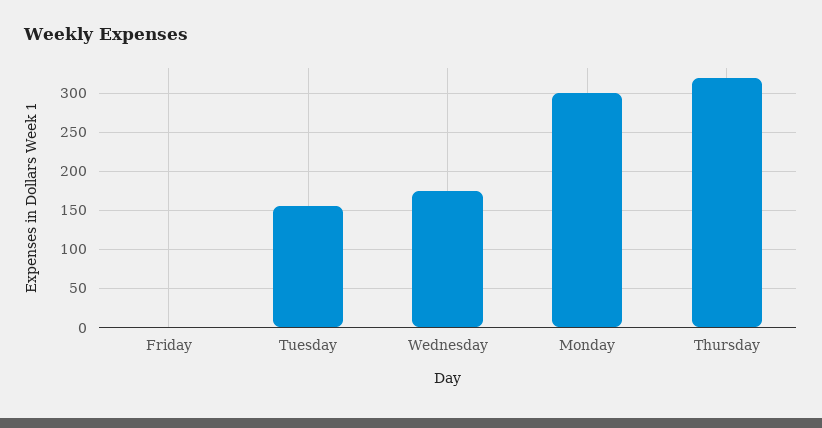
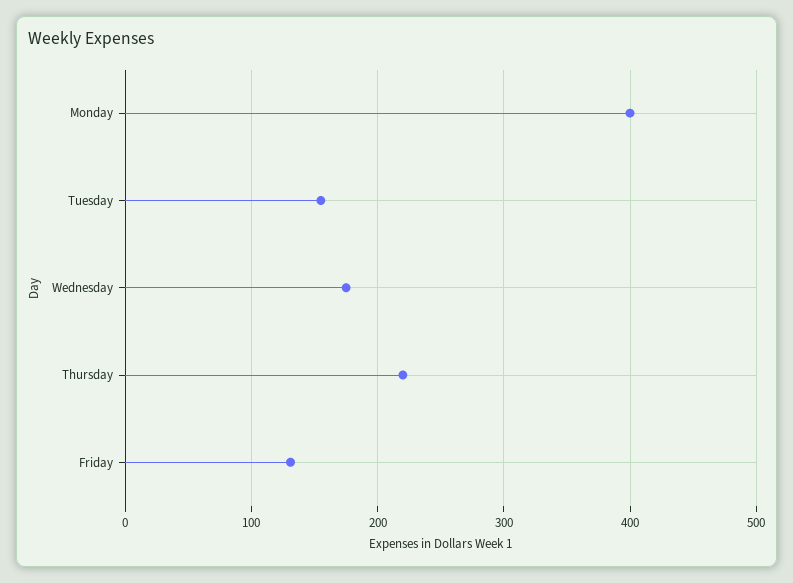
  {
-   "Friday": 0,
+   "Friday": 130,
    "Tuesday": 160,
    "Wednesday": 180,
-   "Monday": 300,
+   "Monday": 400,
-   "Thursday": 320
+   "Thursday": 220
  }

